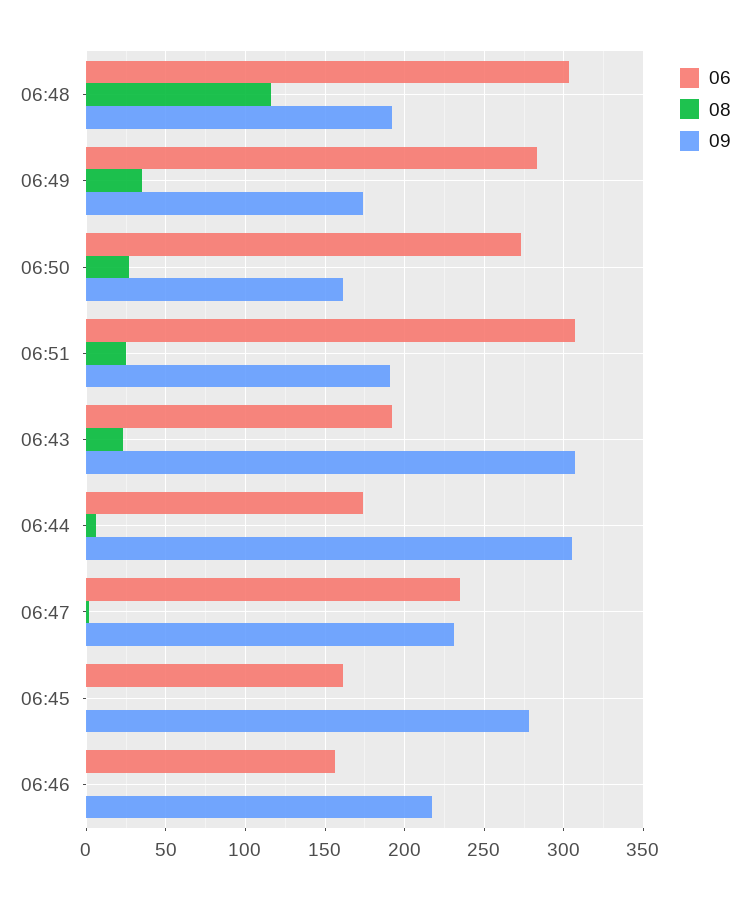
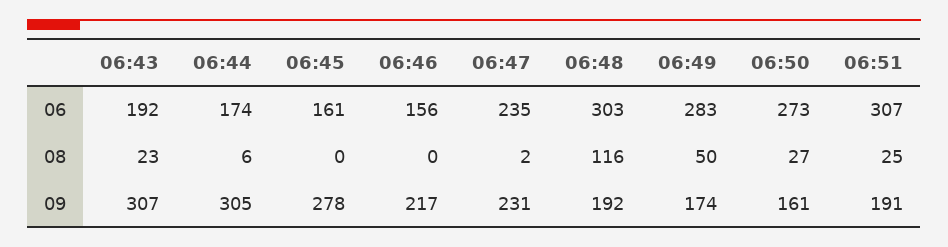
  {
    "06": {
      "06:48": 303,
      "06:49": 283,
      "06:50": 273,
      "06:51": 307,
      "06:43": 192,
      "06:44": 174,
      "06:47": 235,
      "06:45": 161,
      "06:46": 156
    },
    "08": {
      "06:48": 116,
-     "06:49": 35,
+     "06:49": 50,
      "06:50": 27,
      "06:51": 25,
      "06:43": 23,
      "06:44": 6,
      "06:47": 2,
      "06:45": 0,
      "06:46": 0
    },
    "09": {
      "06:48": 192,
      "06:49": 174,
      "06:50": 161,
      "06:51": 191,
      "06:43": 307,
      "06:44": 305,
      "06:47": 231,
      "06:45": 278,
      "06:46": 217
    }
  }

